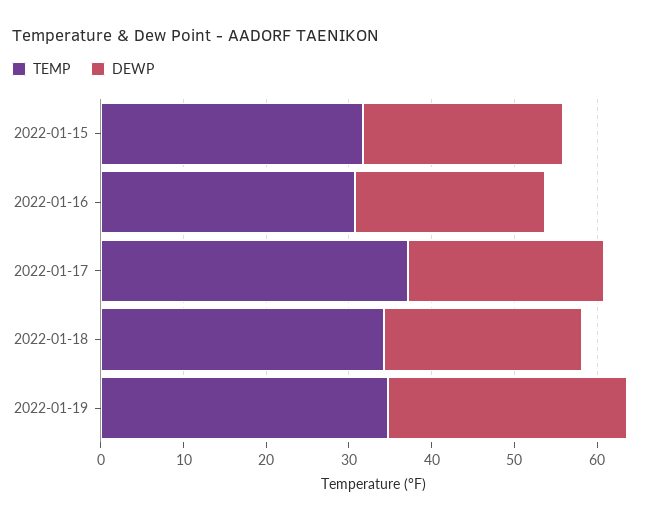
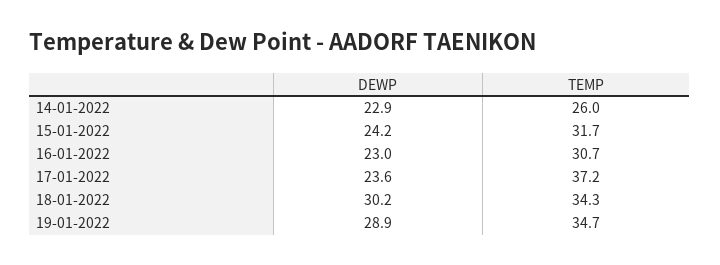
  {
    "TEMP": {
      "2022-01-15": 31.7,
      "2022-01-16": 30.7,
      "2022-01-17": 37.2,
      "2022-01-18": 34.3,
-     "2022-01-19": 34.7
+     "2022-01-19": 34.7,
+     "14-01-2022": 26
    },
    "DEWP": {
      "2022-01-15": 24.2,
      "2022-01-16": 23,
      "2022-01-17": 23.6,
-     "2022-01-18": 24,
+     "2022-01-18": 30.2,
-     "2022-01-19": 28.9
+     "2022-01-19": 28.9,
+     "14-01-2022": 22.9
    }
  }

